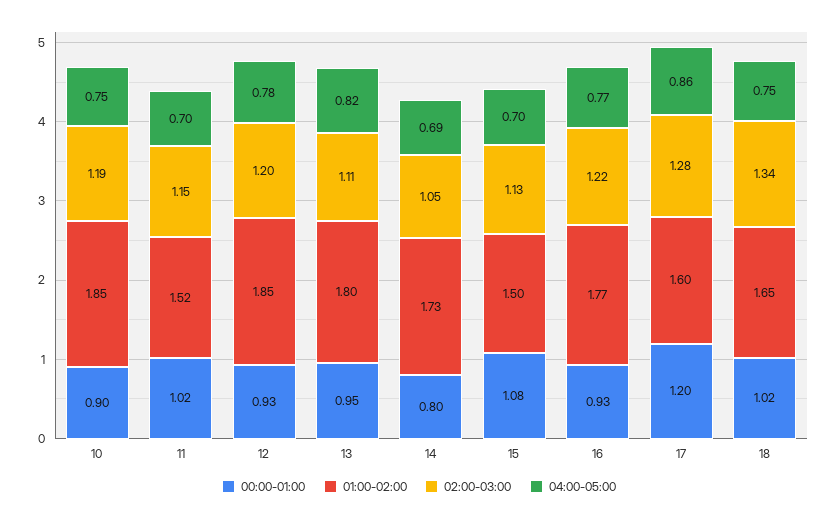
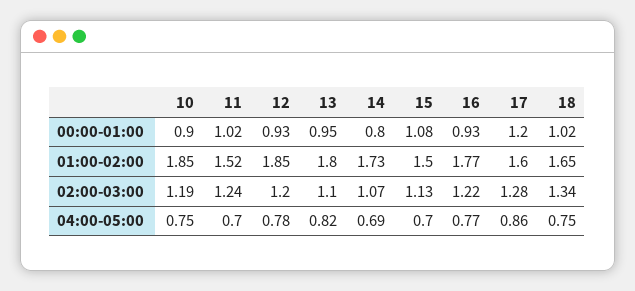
  {
    "00:00-01:00": {
      "10": 0.9,
      "11": 1.02,
      "12": 0.93,
      "13": 0.95,
      "14": 0.8,
      "15": 1.08,
      "16": 0.93,
      "17": 1.2,
      "18": 1.02
    },
    "01:00-02:00": {
      "10": 1.85,
      "11": 1.52,
      "12": 1.85,
      "13": 1.8,
      "14": 1.73,
      "15": 1.5,
      "16": 1.77,
      "17": 1.6,
      "18": 1.65
    },
    "02:00-03:00": {
      "10": 1.19,
-     "11": 1.15,
+     "11": 1.24,
      "12": 1.2,
-     "13": 1.11,
+     "13": 1.1,
-     "14": 1.05,
+     "14": 1.07,
      "15": 1.13,
      "16": 1.22,
      "17": 1.28,
      "18": 1.34
    },
    "04:00-05:00": {
      "10": 0.75,
      "11": 0.7,
      "12": 0.78,
      "13": 0.82,
      "14": 0.69,
      "15": 0.7,
      "16": 0.77,
      "17": 0.86,
      "18": 0.75
    }
  }

